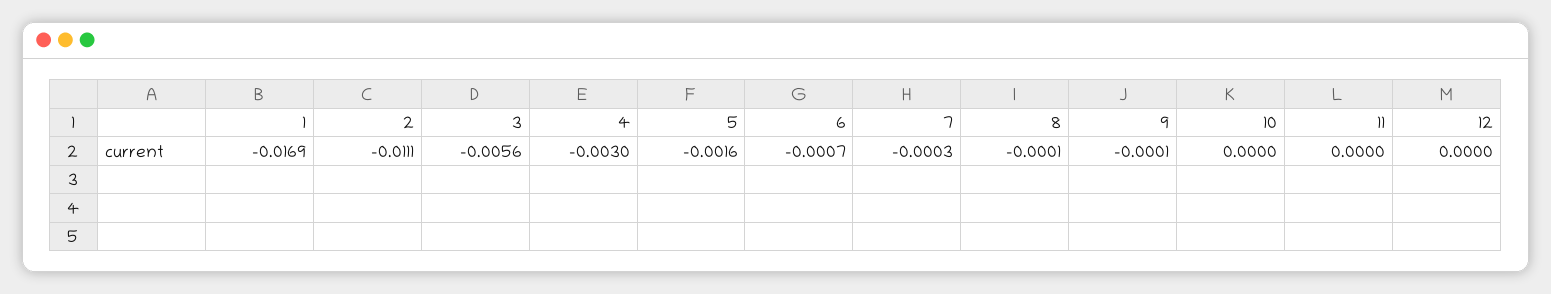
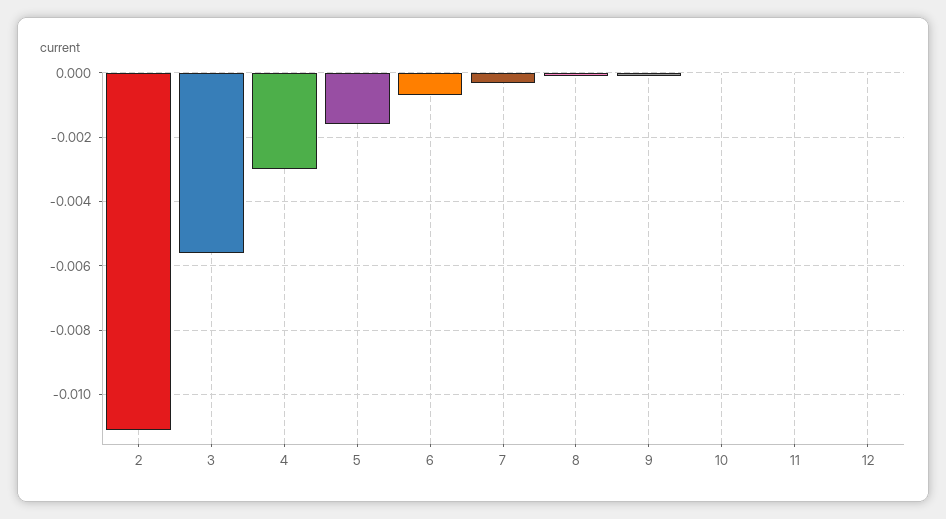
  {
-   "1": -0.0169,
    "2": -0.0111,
    "3": -0.0056,
    "4": -0.003,
    "5": -0.0016,
    "6": -0.0007,
    "7": -0.0003,
    "8": -0.0001,
    "9": -0.0001,
    "10": 0,
    "11": 0,
    "12": 0
  }

